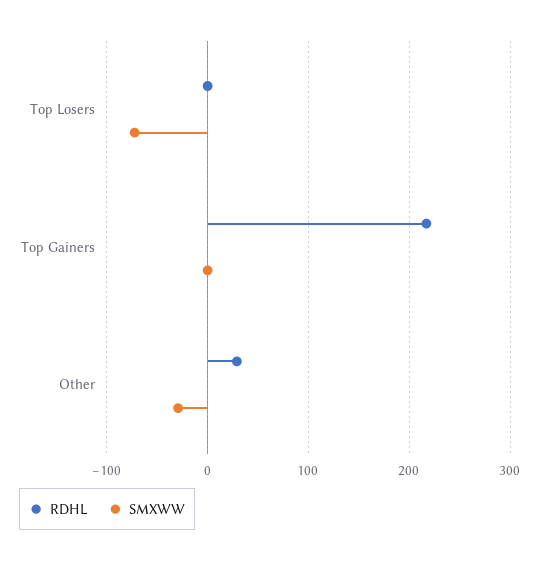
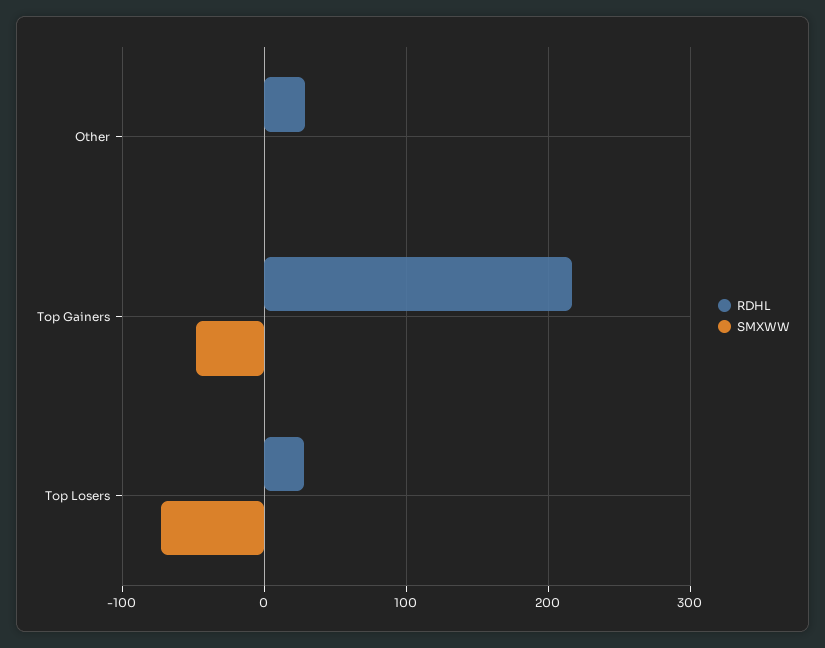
  {
    "RDHL": {
-     "Top Losers": 0,
+     "Top Losers": 30,
      "Top Gainers": 220,
      "Other": 30
    },
    "SMXWW": {
      "Top Losers": -70,
-     "Top Gainers": 0,
+     "Top Gainers": -50,
-     "Other": -30
+     "Other": 0
    }
  }

